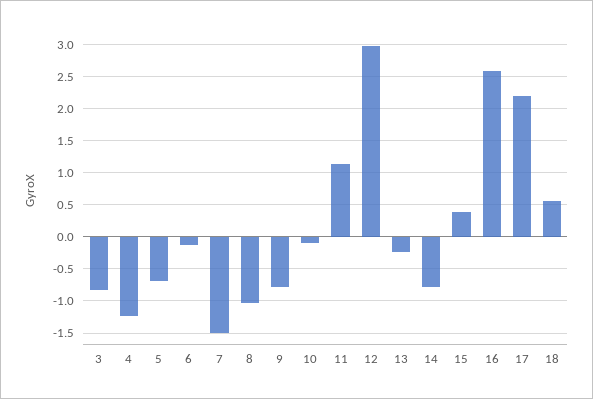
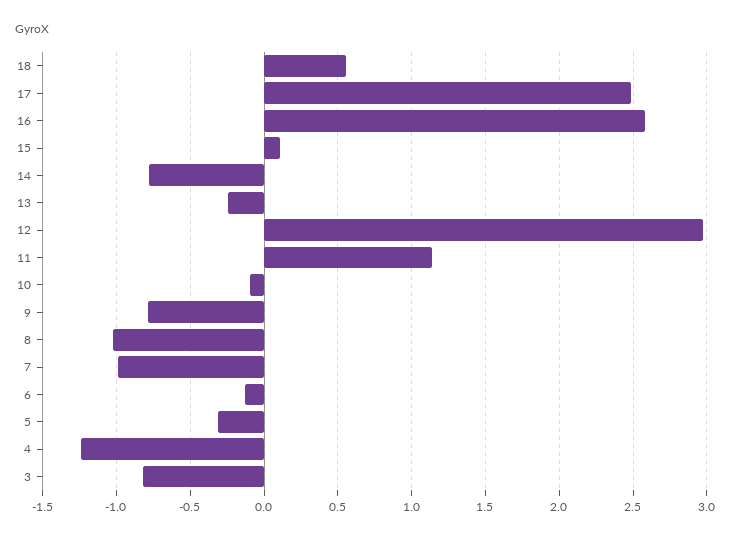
  {
    "3": -0.8,
    "4": -1.25,
-   "5": -0.7,
+   "5": -0.3,
    "6": -0.15,
-   "7": -1.5,
+   "7": -1,
    "8": -1.05,
    "9": -0.8,
    "10": -0.1,
    "11": 1.15,
    "12": 2.95,
    "13": -0.25,
    "14": -0.8,
-   "15": 0.4,
+   "15": 0.1,
    "16": 2.6,
-   "17": 2.2,
+   "17": 2.5,
    "18": 0.55
  }

